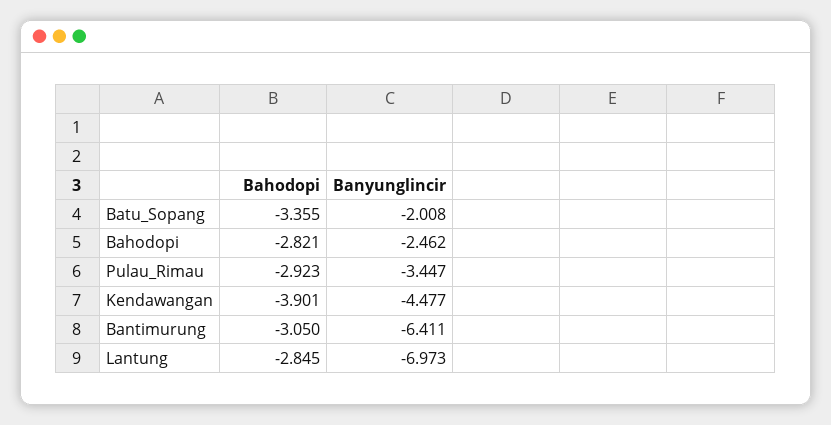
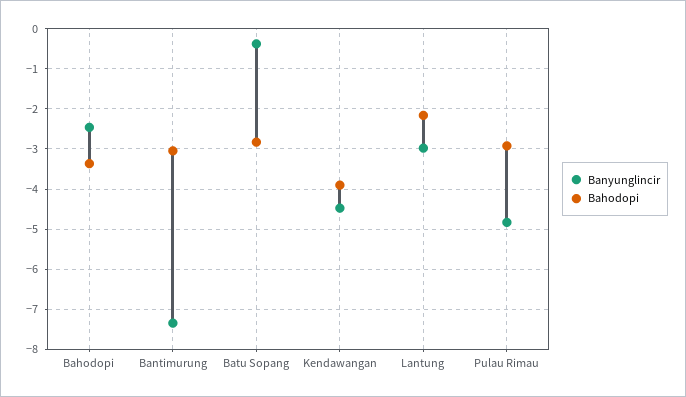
  {
    "Bahodopi": {
-     "Batu_Sopang": -3.355,
+     "Batu_Sopang": -2.8,
-     "Bahodopi": -2.821,
+     "Bahodopi": -3.4,
      "Pulau_Rimau": -2.923,
      "Kendawangan": -3.901,
      "Bantimurung": -3.05,
-     "Lantung": -2.845
+     "Lantung": -2.2
    },
    "Banyunglincir": {
-     "Batu_Sopang": -2.008,
+     "Batu_Sopang": -0.4,
      "Bahodopi": -2.462,
-     "Pulau_Rimau": -3.447,
+     "Pulau_Rimau": -4.8,
      "Kendawangan": -4.477,
-     "Bantimurung": -6.411,
+     "Bantimurung": -7.4,
-     "Lantung": -6.973
+     "Lantung": -3
    }
  }

